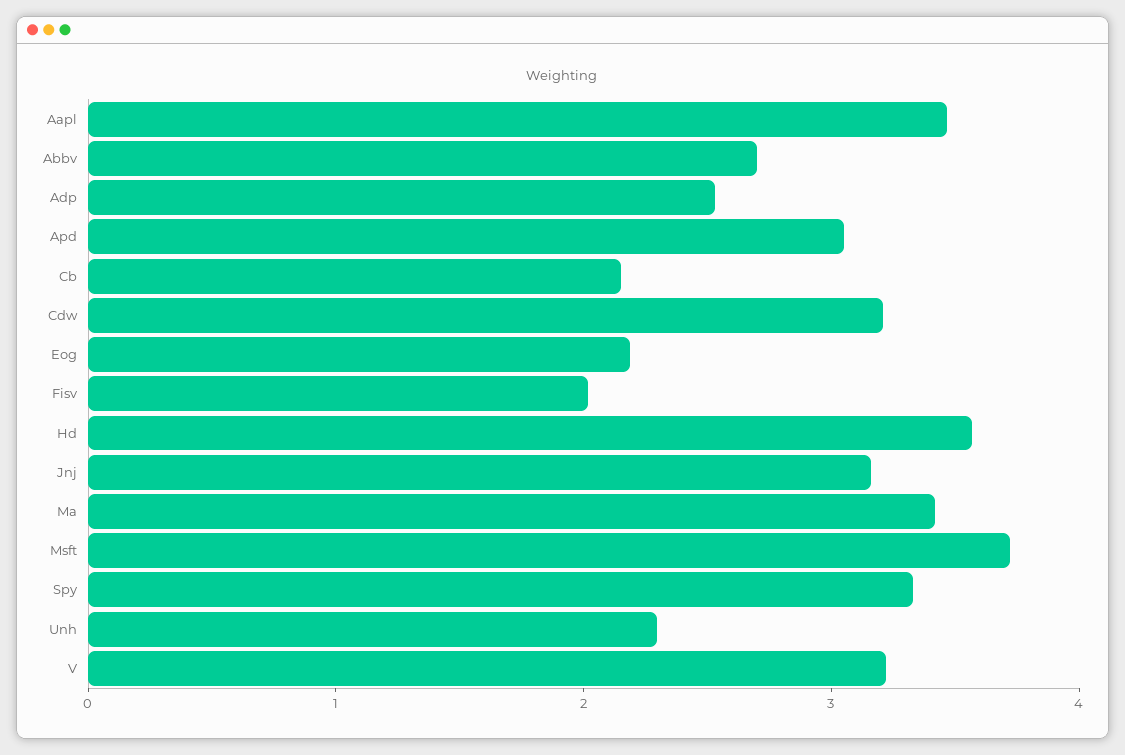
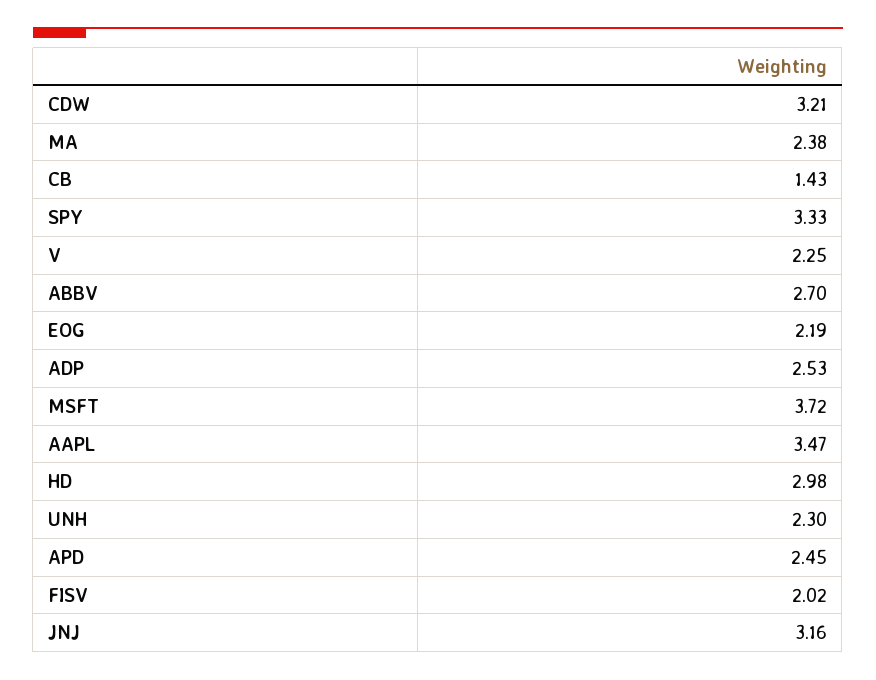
  {
    "Aapl": 3.47,
    "Abbv": 2.7,
    "Adp": 2.53,
-   "Apd": 3,
+   "Apd": 2.45,
-   "Cb": 2.2,
+   "Cb": 1.43,
    "Cdw": 3.21,
    "Eog": 2.19,
    "Fisv": 2.02,
-   "Hd": 3.6,
+   "Hd": 2.98,
    "Jnj": 3.16,
-   "Ma": 3.4,
+   "Ma": 2.38,
    "Msft": 3.72,
    "Spy": 3.33,
    "Unh": 2.3,
-   "V": 3.2
+   "V": 2.25
  }

